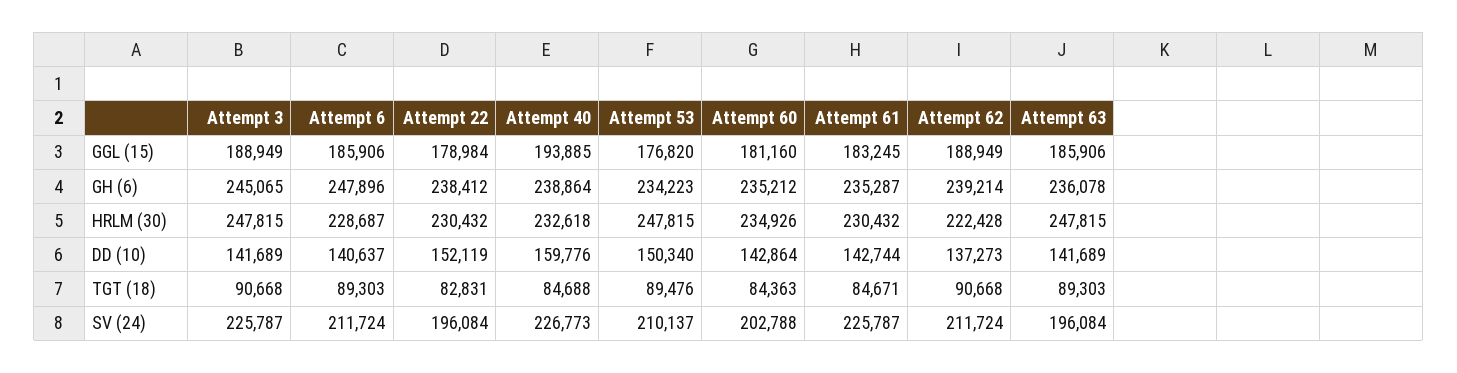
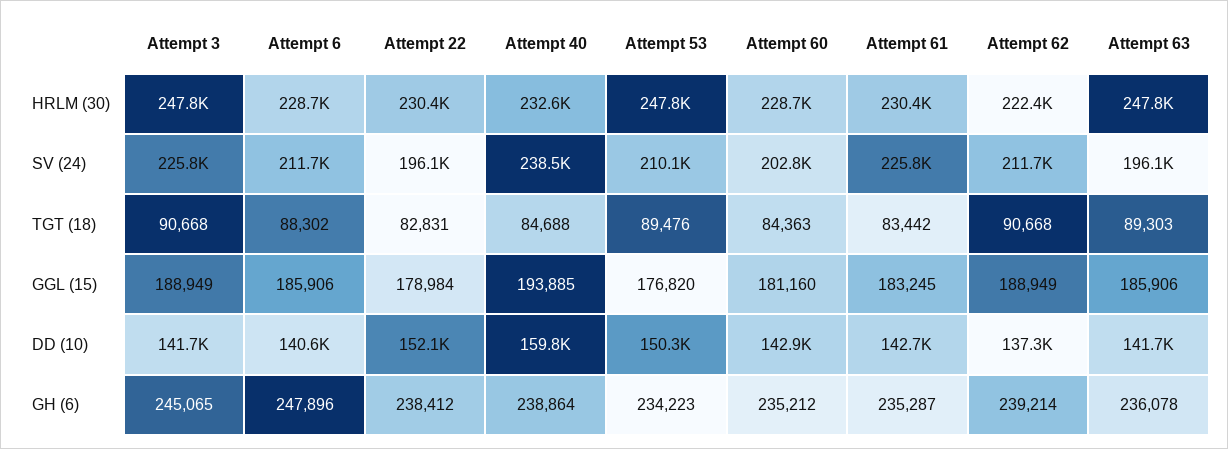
  {
    "Attempt 3": {
      "GGL (15)": 188949,
      "GH (6)": 245065,
      "HRLM (30)": 247815,
      "DD (10)": 141689,
      "TGT (18)": 90668,
      "SV (24)": 225787
    },
    "Attempt 6": {
      "GGL (15)": 185906,
      "GH (6)": 247896,
      "HRLM (30)": 228687,
      "DD (10)": 140637,
-     "TGT (18)": 89303,
+     "TGT (18)": 88302,
      "SV (24)": 211724
    },
    "Attempt 22": {
      "GGL (15)": 178984,
      "GH (6)": 238412,
      "HRLM (30)": 230432,
      "DD (10)": 152119,
      "TGT (18)": 82831,
      "SV (24)": 196084
    },
    "Attempt 40": {
      "GGL (15)": 193885,
      "GH (6)": 238864,
      "HRLM (30)": 232618,
      "DD (10)": 159776,
      "TGT (18)": 84688,
-     "SV (24)": 226773
+     "SV (24)": 238500
    },
    "Attempt 53": {
      "GGL (15)": 176820,
      "GH (6)": 234223,
      "HRLM (30)": 247815,
      "DD (10)": 150340,
      "TGT (18)": 89476,
      "SV (24)": 210137
    },
    "Attempt 60": {
      "GGL (15)": 181160,
      "GH (6)": 235212,
-     "HRLM (30)": 234926,
+     "HRLM (30)": 228700,
      "DD (10)": 142864,
      "TGT (18)": 84363,
      "SV (24)": 202788
    },
    "Attempt 61": {
      "GGL (15)": 183245,
      "GH (6)": 235287,
      "HRLM (30)": 230432,
      "DD (10)": 142744,
-     "TGT (18)": 84671,
+     "TGT (18)": 83442,
      "SV (24)": 225787
    },
    "Attempt 62": {
      "GGL (15)": 188949,
      "GH (6)": 239214,
      "HRLM (30)": 222428,
      "DD (10)": 137273,
      "TGT (18)": 90668,
      "SV (24)": 211724
    },
    "Attempt 63": {
      "GGL (15)": 185906,
      "GH (6)": 236078,
      "HRLM (30)": 247815,
      "DD (10)": 141689,
      "TGT (18)": 89303,
      "SV (24)": 196084
    }
  }

